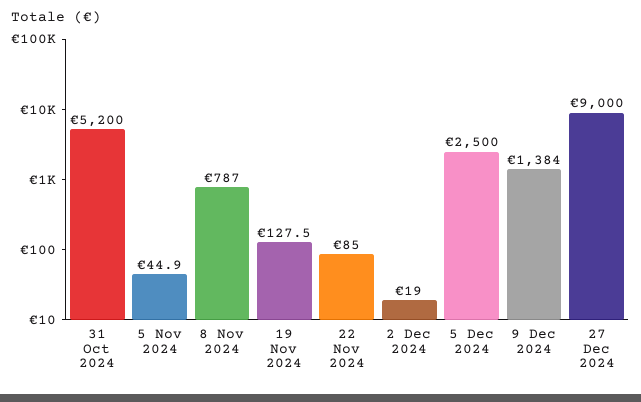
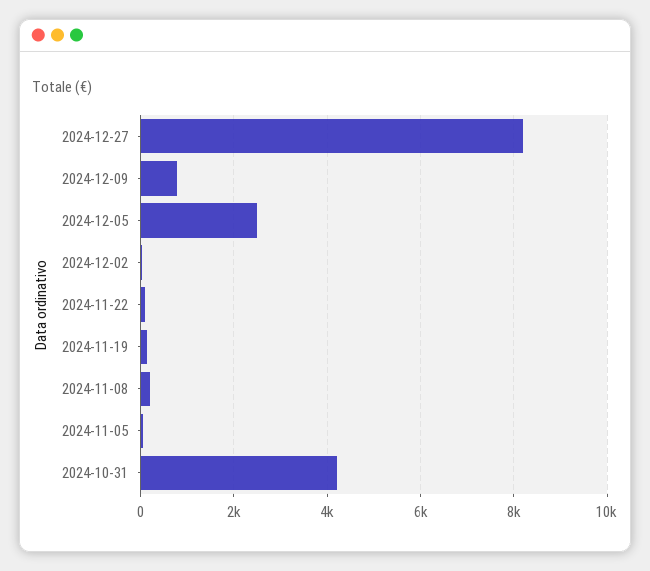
  {
-   "31 Oct 2024": 5200,
+   "31 Oct 2024": 4200,
    "5 Nov 2024": 44.9,
-   "8 Nov 2024": 787,
+   "8 Nov 2024": 200,
    "19 Nov 2024": 127.5,
    "22 Nov 2024": 85,
    "2 Dec 2024": 19,
    "5 Dec 2024": 2500,
-   "9 Dec 2024": 1384,
+   "9 Dec 2024": 800,
-   "27 Dec 2024": 9000
+   "27 Dec 2024": 8200
  }

